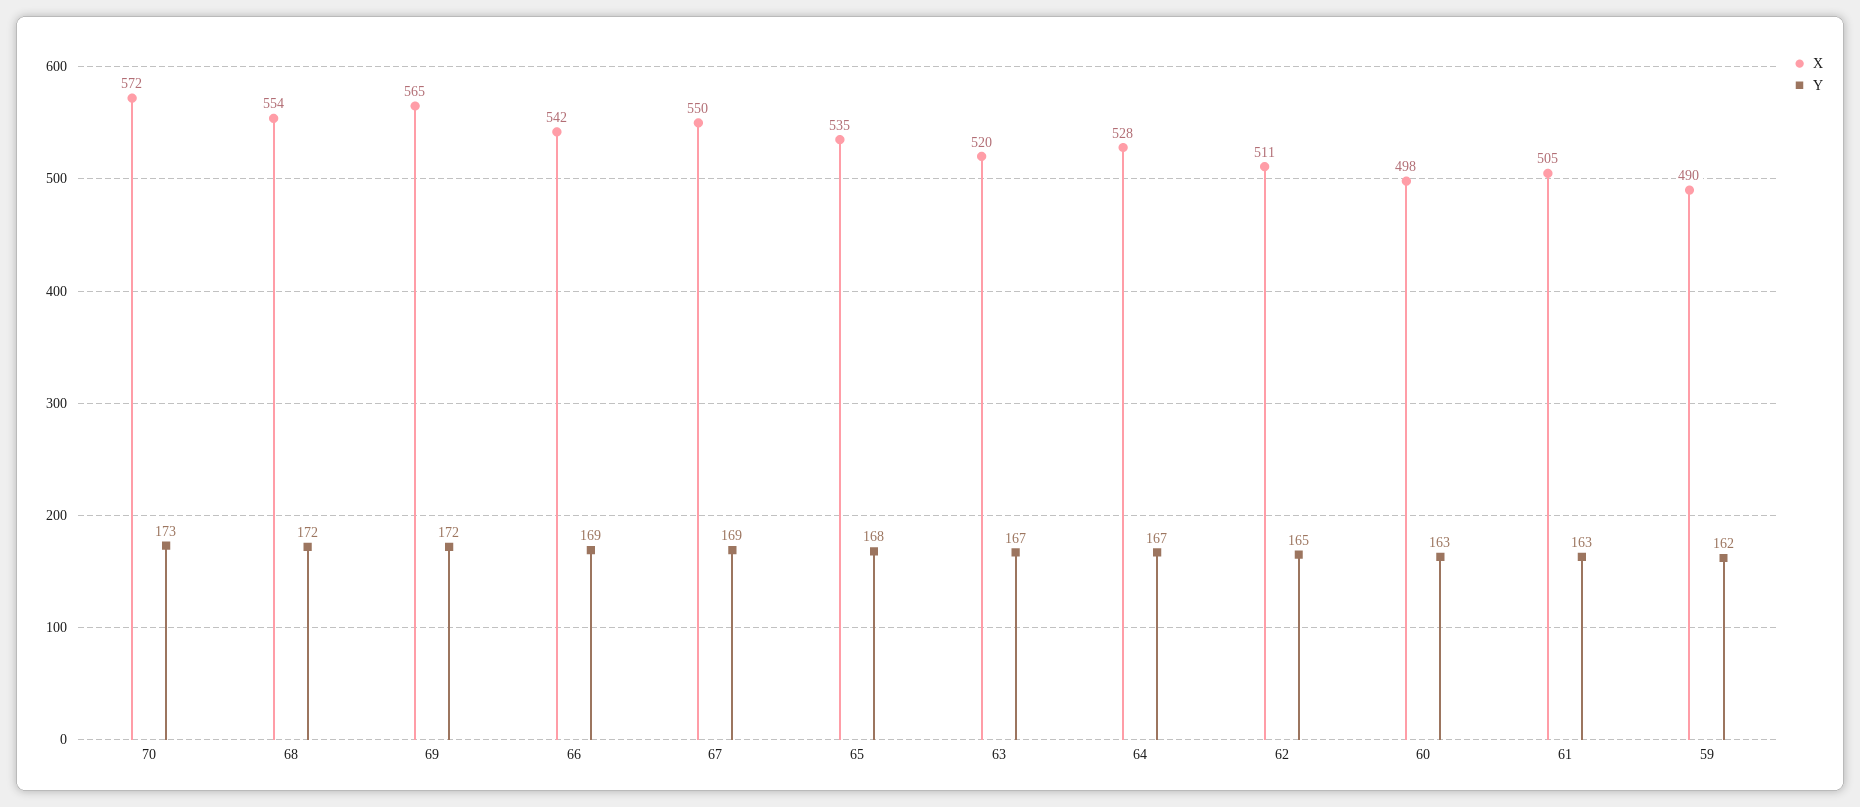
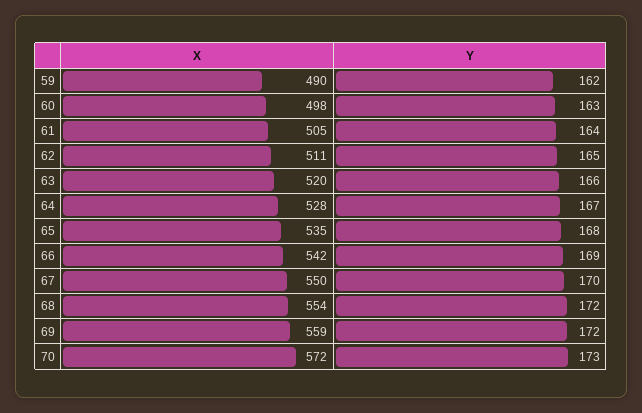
  {
    "X": {
      "70": 572,
      "68": 554,
-     "69": 565,
+     "69": 559,
      "66": 542,
      "67": 550,
      "65": 535,
      "63": 520,
      "64": 528,
      "62": 511,
      "60": 498,
      "61": 505,
      "59": 490
    },
    "Y": {
      "70": 173,
      "68": 172,
      "69": 172,
      "66": 169,
-     "67": 169,
+     "67": 170,
      "65": 168,
-     "63": 167,
+     "63": 166,
      "64": 167,
      "62": 165,
      "60": 163,
-     "61": 163,
+     "61": 164,
      "59": 162
    }
  }

